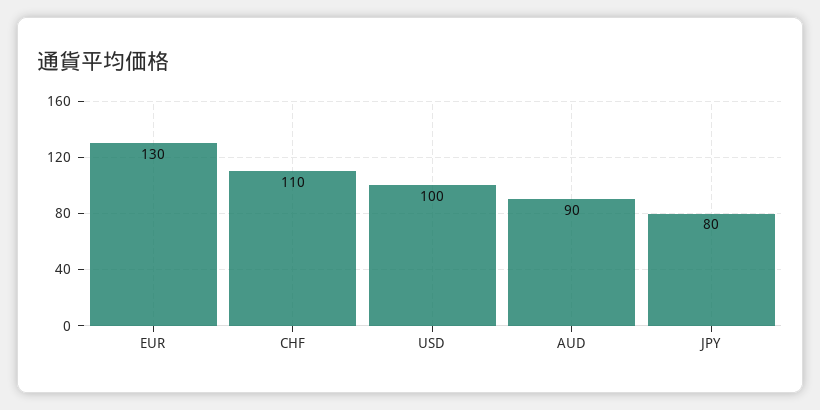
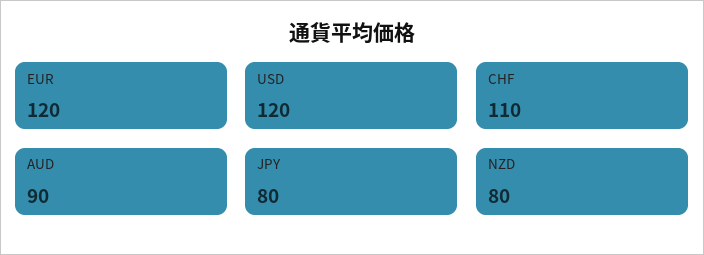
  {
-   "EUR": 130,
+   "EUR": 120,
    "CHF": 110,
-   "USD": 100,
+   "USD": 120,
    "AUD": 90,
-   "JPY": 80
+   "JPY": 80,
+   "NZD": 80
  }

